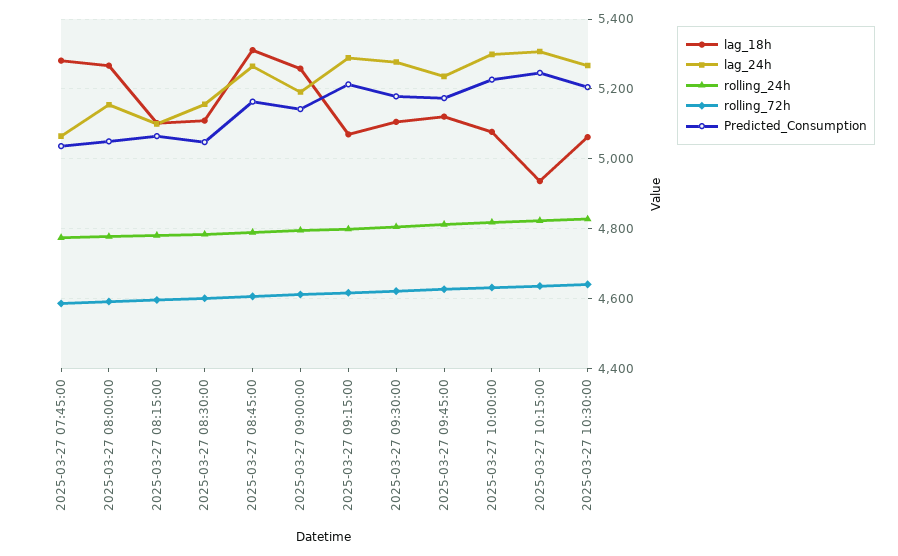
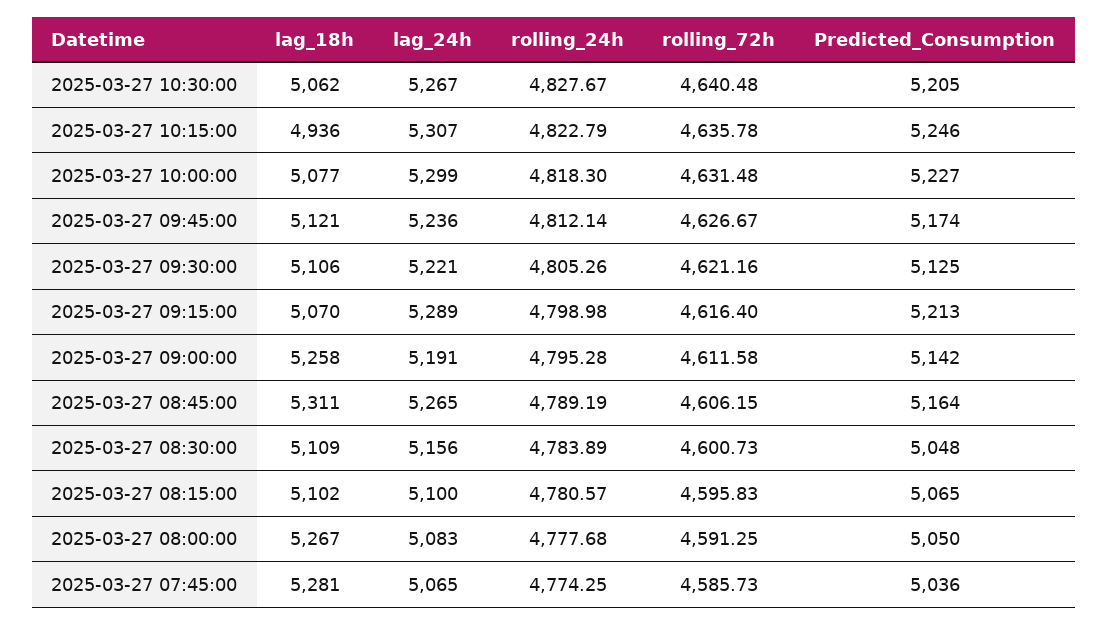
  {
    "lag_18h": {
      "2025-03-27 07:45:00": 5281,
      "2025-03-27 08:00:00": 5267,
      "2025-03-27 08:15:00": 5102,
      "2025-03-27 08:30:00": 5109,
      "2025-03-27 08:45:00": 5311,
      "2025-03-27 09:00:00": 5258,
      "2025-03-27 09:15:00": 5070,
      "2025-03-27 09:30:00": 5106,
      "2025-03-27 09:45:00": 5121,
      "2025-03-27 10:00:00": 5077,
      "2025-03-27 10:15:00": 4936,
      "2025-03-27 10:30:00": 5062
    },
    "lag_24h": {
      "2025-03-27 07:45:00": 5065,
-     "2025-03-27 08:00:00": 5160,
+     "2025-03-27 08:00:00": 5083,
      "2025-03-27 08:15:00": 5100,
      "2025-03-27 08:30:00": 5156,
      "2025-03-27 08:45:00": 5265,
      "2025-03-27 09:00:00": 5191,
      "2025-03-27 09:15:00": 5289,
-     "2025-03-27 09:30:00": 5280,
+     "2025-03-27 09:30:00": 5221,
      "2025-03-27 09:45:00": 5236,
      "2025-03-27 10:00:00": 5299,
      "2025-03-27 10:15:00": 5307,
      "2025-03-27 10:30:00": 5267
    },
    "rolling_24h": {
      "2025-03-27 07:45:00": 4774.25,
      "2025-03-27 08:00:00": 4777.68,
      "2025-03-27 08:15:00": 4780.57,
      "2025-03-27 08:30:00": 4783.89,
      "2025-03-27 08:45:00": 4789.19,
      "2025-03-27 09:00:00": 4795.28,
      "2025-03-27 09:15:00": 4798.98,
      "2025-03-27 09:30:00": 4805.26,
      "2025-03-27 09:45:00": 4812.14,
      "2025-03-27 10:00:00": 4818.3,
      "2025-03-27 10:15:00": 4822.79,
      "2025-03-27 10:30:00": 4827.67
    },
    "rolling_72h": {
      "2025-03-27 07:45:00": 4585.73,
      "2025-03-27 08:00:00": 4591.25,
      "2025-03-27 08:15:00": 4595.83,
      "2025-03-27 08:30:00": 4600.73,
      "2025-03-27 08:45:00": 4606.15,
      "2025-03-27 09:00:00": 4611.58,
      "2025-03-27 09:15:00": 4616.4,
      "2025-03-27 09:30:00": 4621.16,
      "2025-03-27 09:45:00": 4626.67,
      "2025-03-27 10:00:00": 4631.48,
      "2025-03-27 10:15:00": 4635.78,
      "2025-03-27 10:30:00": 4640.48
    },
    "Predicted_Consumption": {
      "2025-03-27 07:45:00": 5036,
      "2025-03-27 08:00:00": 5050,
      "2025-03-27 08:15:00": 5065,
      "2025-03-27 08:30:00": 5048,
      "2025-03-27 08:45:00": 5164,
      "2025-03-27 09:00:00": 5142,
      "2025-03-27 09:15:00": 5213,
-     "2025-03-27 09:30:00": 5180,
+     "2025-03-27 09:30:00": 5125,
      "2025-03-27 09:45:00": 5174,
      "2025-03-27 10:00:00": 5227,
      "2025-03-27 10:15:00": 5246,
      "2025-03-27 10:30:00": 5205
    }
  }

